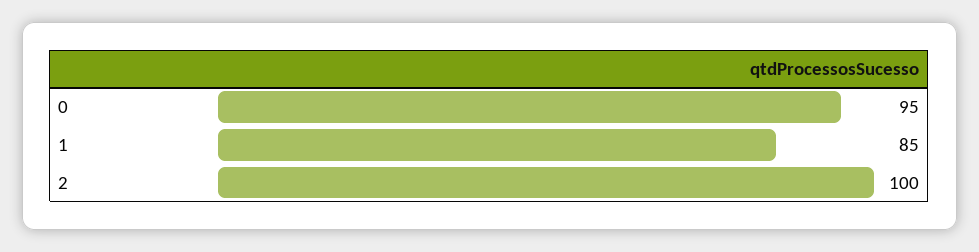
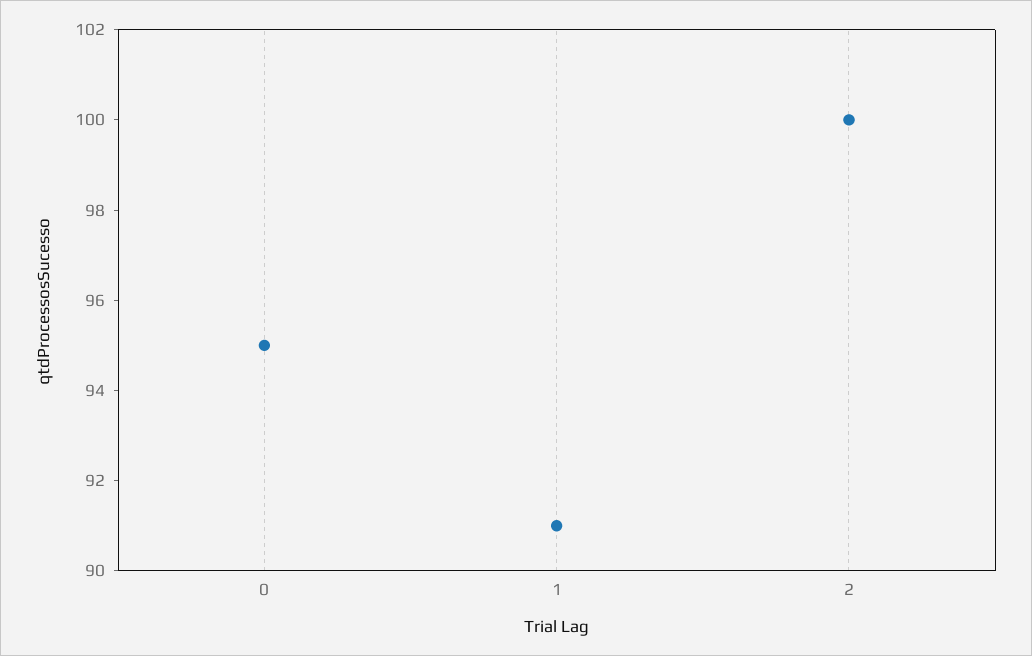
  {
    "0": 95,
-   "1": 85,
+   "1": 91,
    "2": 100
  }

